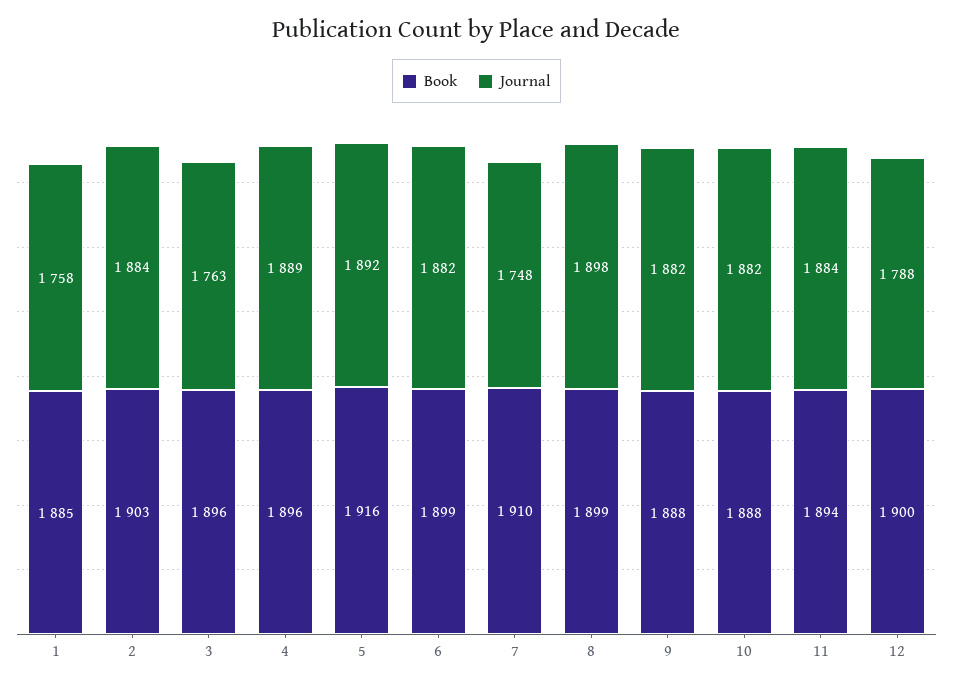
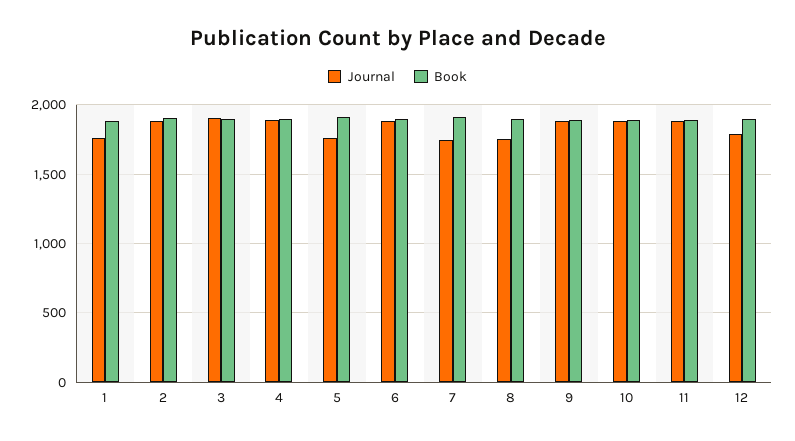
  {
    "Book": {
      "1": 1885,
      "2": 1903,
      "3": 1896,
      "4": 1896,
      "5": 1916,
      "6": 1899,
      "7": 1910,
      "8": 1899,
      "9": 1888,
      "10": 1888,
      "11": 1894,
      "12": 1900
    },
    "Journal": {
      "1": 1758,
      "2": 1884,
-     "3": 1763,
+     "3": 1900,
      "4": 1889,
-     "5": 1892,
+     "5": 1750,
      "6": 1882,
      "7": 1748,
-     "8": 1898,
+     "8": 1750,
      "9": 1882,
      "10": 1882,
      "11": 1884,
      "12": 1788
    }
  }

